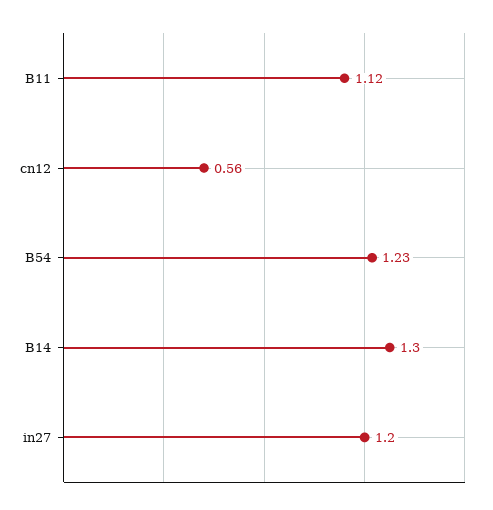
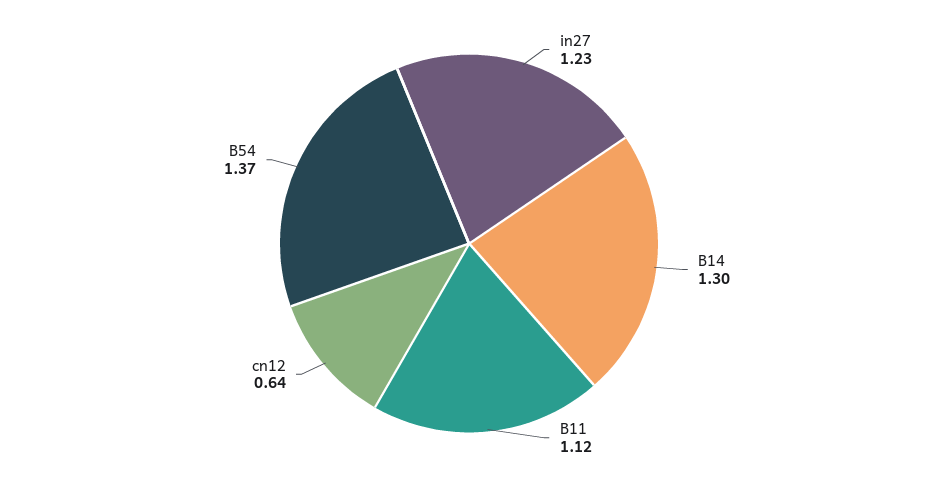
  {
    "B11": 1.12,
-   "cn12": 0.56,
+   "cn12": 0.64,
-   "B54": 1.23,
+   "B54": 1.37,
    "B14": 1.3,
-   "in27": 1.2
+   "in27": 1.23
  }

